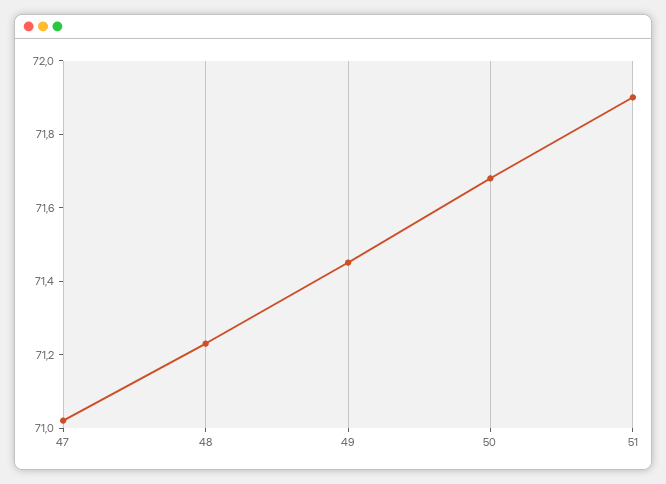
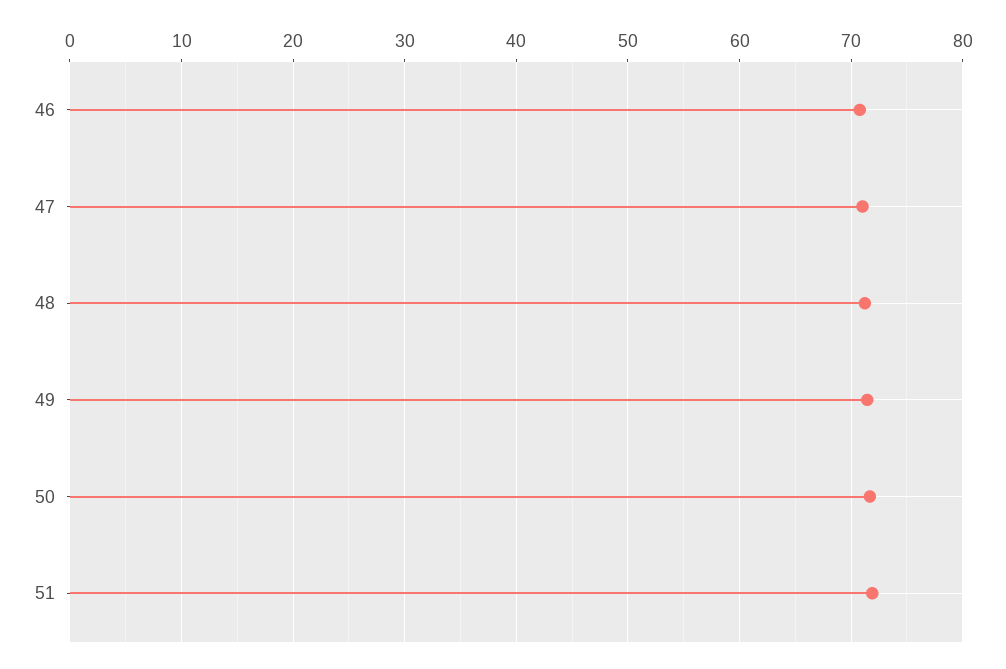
  {
    "47": 71,
    "48": 71.25,
    "49": 71.45,
    "50": 71.7,
-   "51": 71.9
+   "51": 71.9,
+   "46": 71
  }

